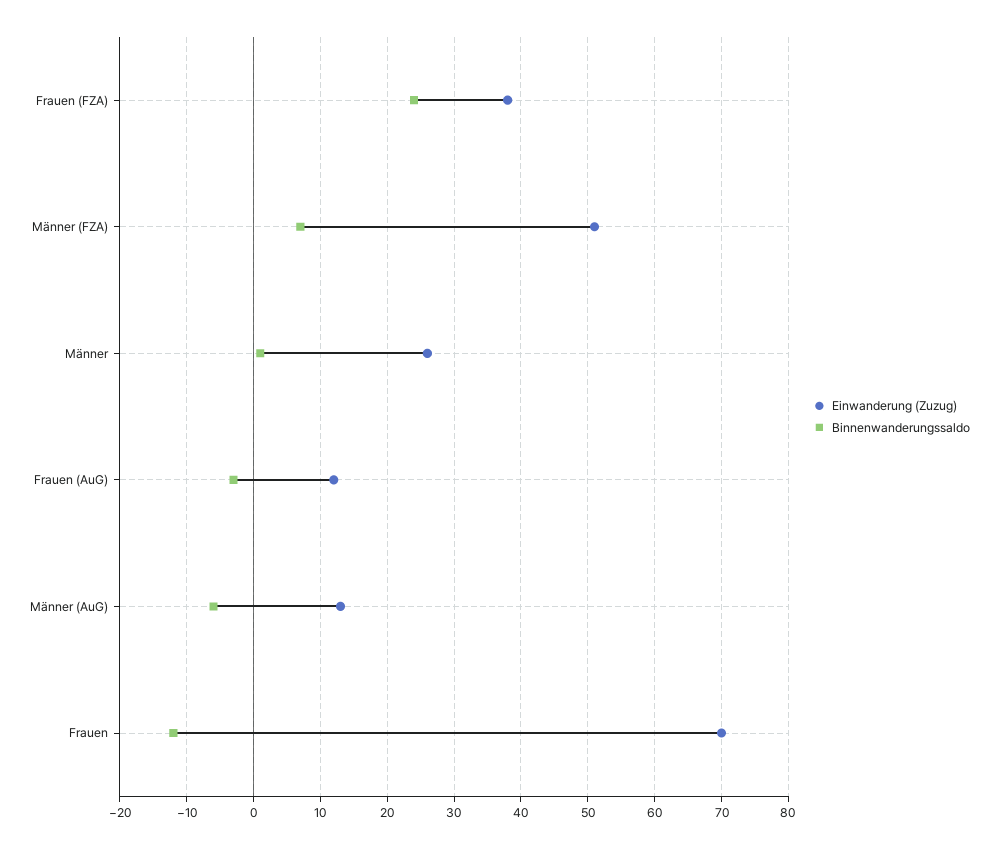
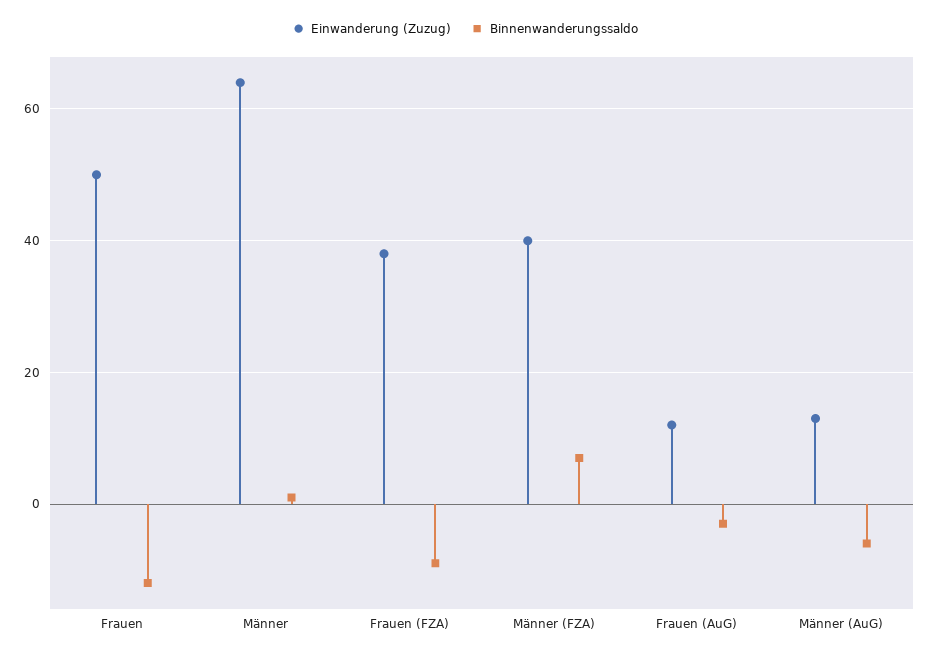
  {
    "Einwanderung (Zuzug)": {
      "Frauen (FZA)": 38,
-     "Männer (FZA)": 51,
+     "Männer (FZA)": 40,
-     "Männer": 26,
+     "Männer": 65,
      "Frauen (AuG)": 12,
      "Männer (AuG)": 13,
-     "Frauen": 70
+     "Frauen": 50
    },
    "Binnenwanderungssaldo": {
-     "Frauen (FZA)": 24,
+     "Frauen (FZA)": -10,
      "Männer (FZA)": 7,
      "Männer": 1,
      "Frauen (AuG)": -3,
      "Männer (AuG)": -6,
      "Frauen": -12
    }
  }

